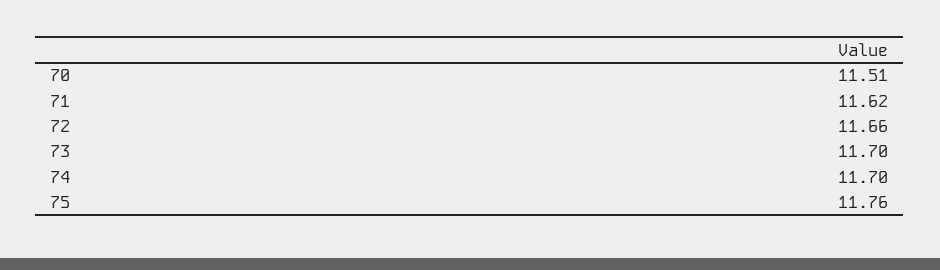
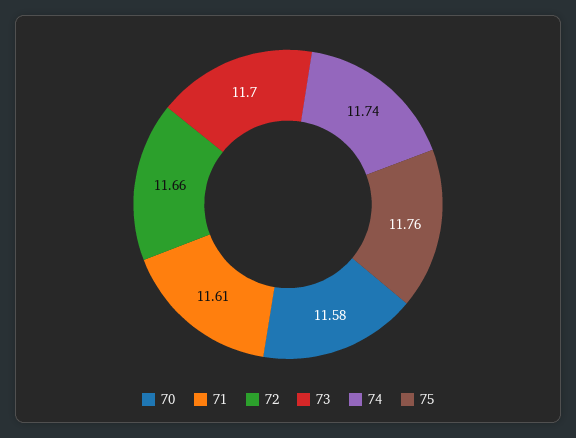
  {
-   "70": 11.51,
+   "70": 11.58,
-   "71": 11.62,
+   "71": 11.61,
    "72": 11.66,
    "73": 11.7,
-   "74": 11.7,
+   "74": 11.74,
    "75": 11.76
  }

